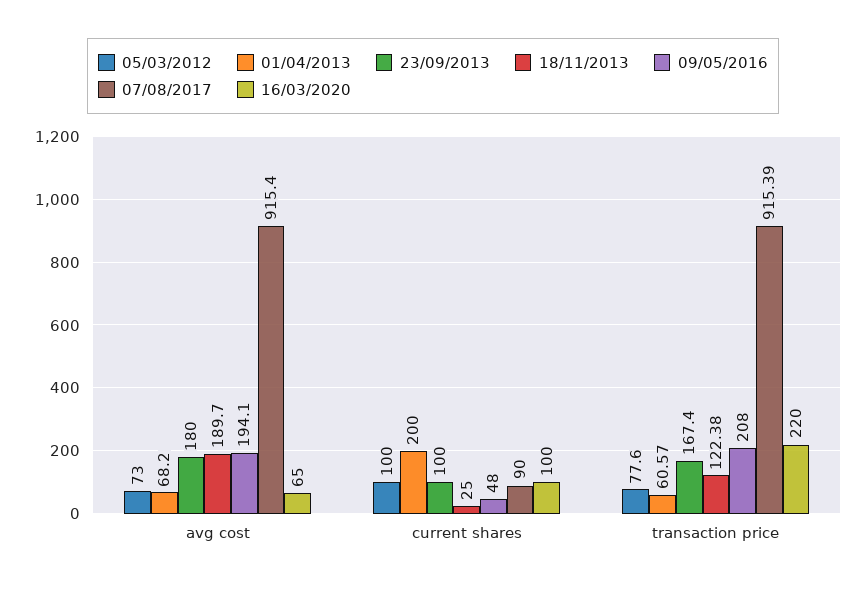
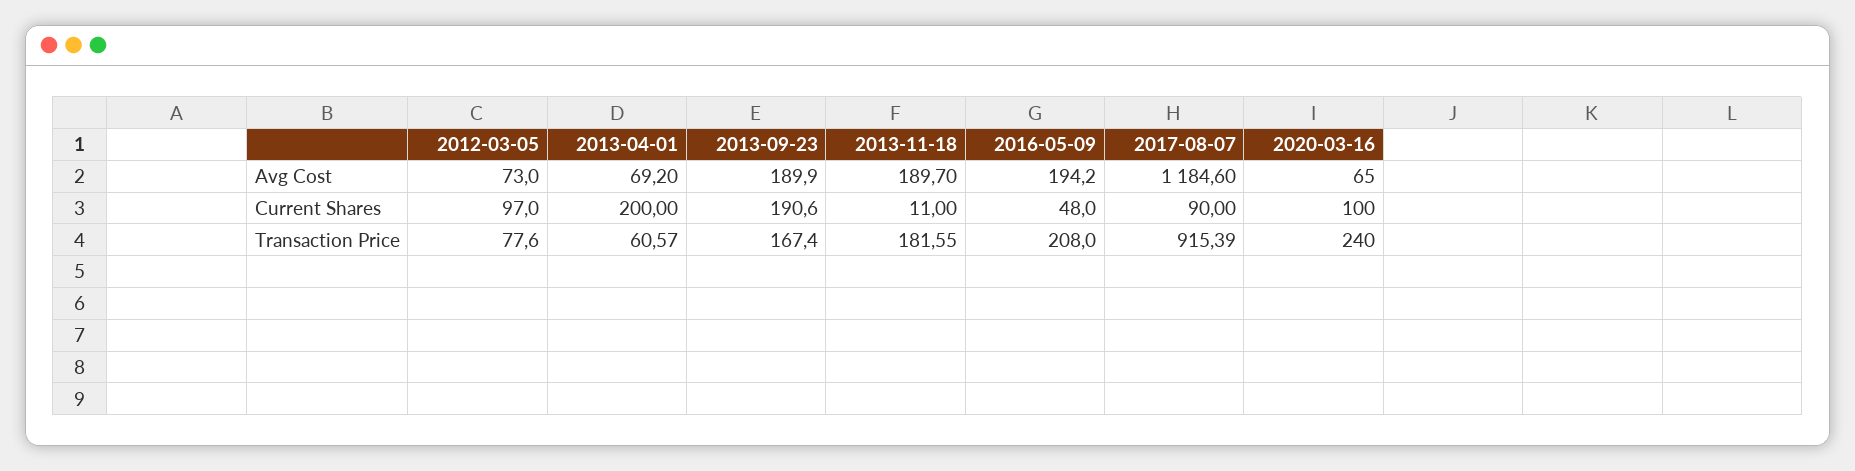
  {
    "05/03/2012": {
      "avg cost": 73,
-     "current shares": 100,
+     "current shares": 97,
      "transaction price": 77.6
    },
    "01/04/2013": {
-     "avg cost": 68.2,
+     "avg cost": 69.2,
      "current shares": 200,
      "transaction price": 60.57
    },
    "23/09/2013": {
-     "avg cost": 180,
+     "avg cost": 189.9,
-     "current shares": 100,
+     "current shares": 190.6,
      "transaction price": 167.4
    },
    "18/11/2013": {
      "avg cost": 189.7,
-     "current shares": 25,
+     "current shares": 11,
-     "transaction price": 122.38
+     "transaction price": 181.55
    },
    "09/05/2016": {
-     "avg cost": 194.1,
+     "avg cost": 194.2,
      "current shares": 48,
      "transaction price": 208
    },
    "07/08/2017": {
-     "avg cost": 915.4,
+     "avg cost": 1184.6,
      "current shares": 90,
      "transaction price": 915.39
    },
    "16/03/2020": {
      "avg cost": 65,
      "current shares": 100,
-     "transaction price": 220
+     "transaction price": 240
    }
  }

